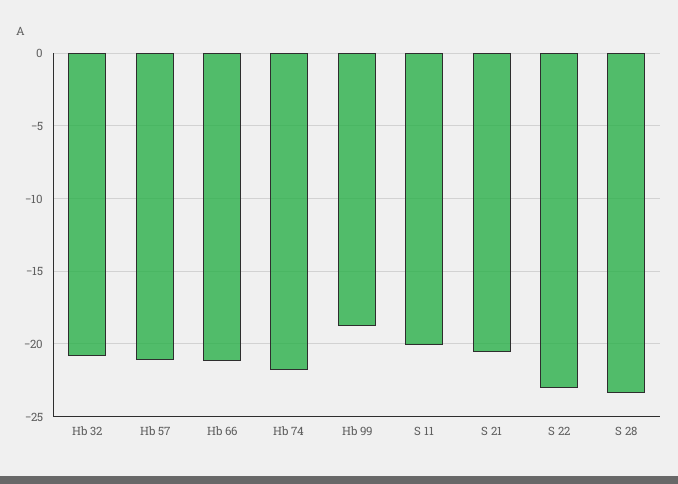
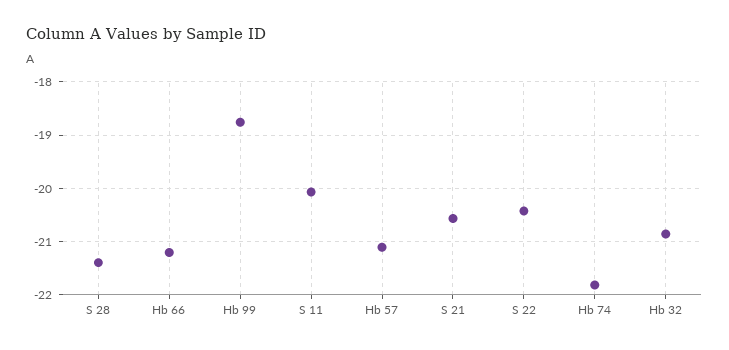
  {
    "Hb 32": -20.8,
    "Hb 57": -21.2,
    "Hb 66": -21.2,
    "Hb 74": -21.8,
    "Hb 99": -18.8,
    "S 11": -20,
    "S 21": -20.6,
-   "S 22": -23,
+   "S 22": -20.4,
-   "S 28": -23.5
+   "S 28": -21.4
  }

